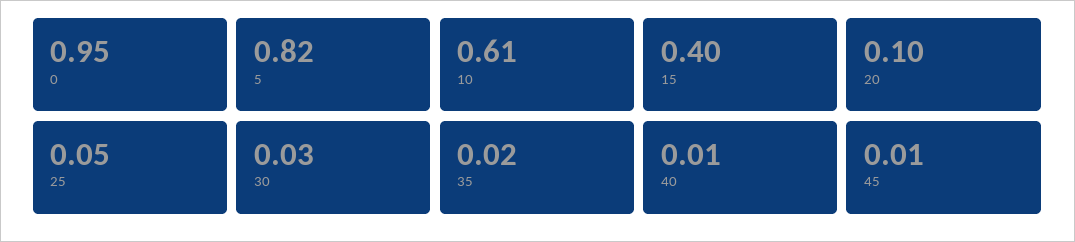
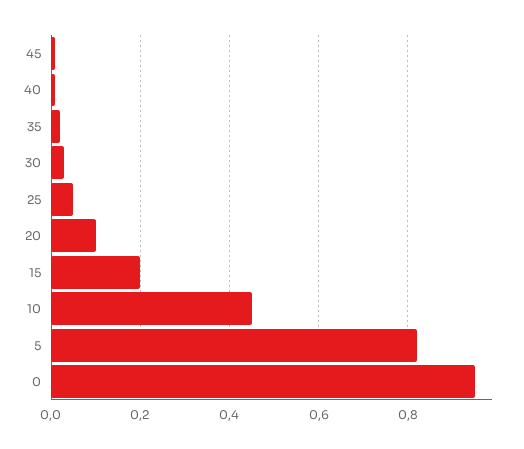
  {
    "0": 0.95,
    "5": 0.82,
-   "10": 0.61,
+   "10": 0.45,
-   "15": 0.4,
+   "15": 0.2,
    "20": 0.1,
    "25": 0.05,
    "30": 0.03,
    "35": 0.02,
    "40": 0.01,
    "45": 0.01
  }

